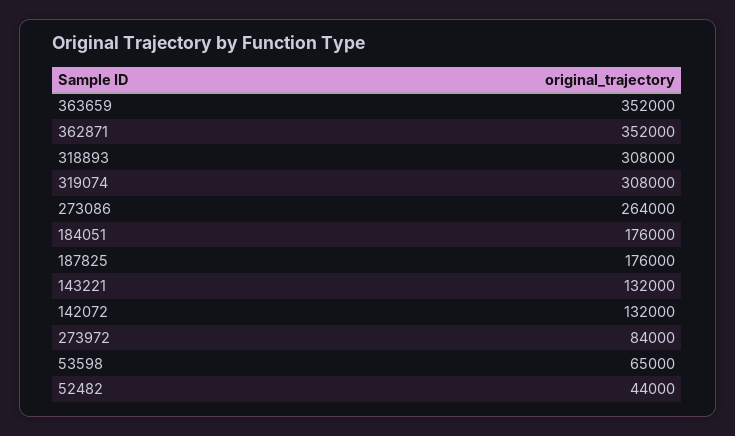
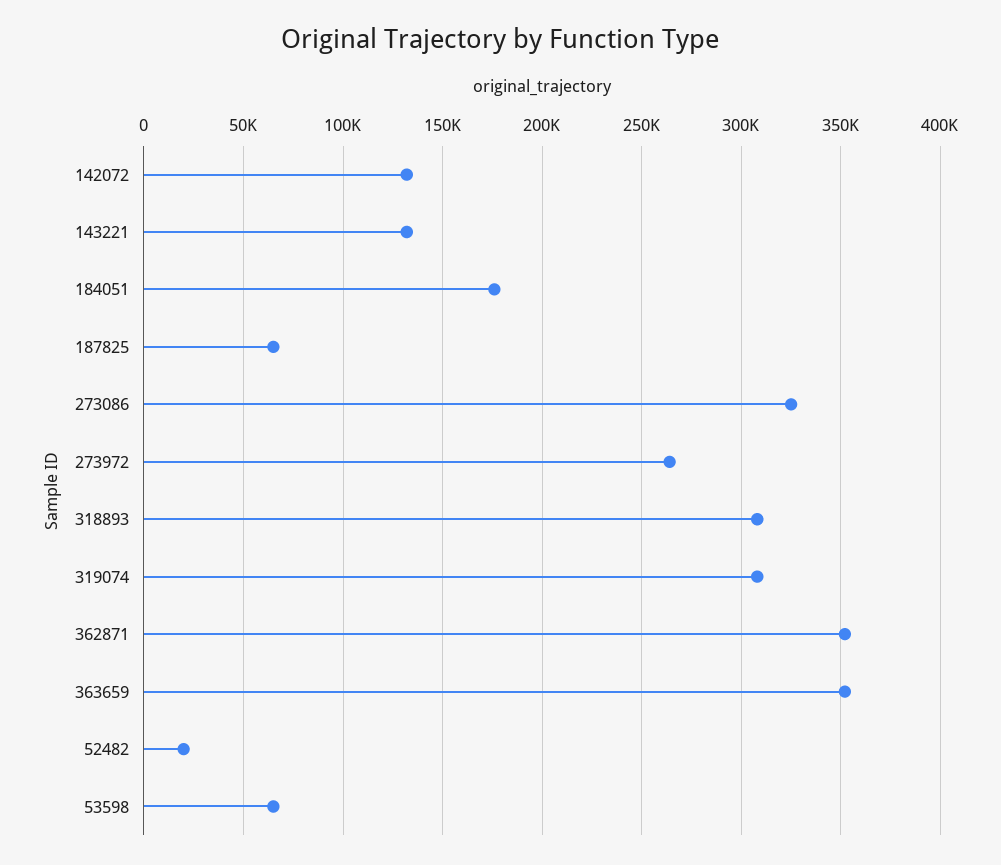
  {
    "363659": 352000,
    "362871": 352000,
    "318893": 308000,
    "319074": 308000,
-   "273086": 264000,
+   "273086": 325000,
    "184051": 176000,
-   "187825": 176000,
+   "187825": 65000,
    "143221": 132000,
    "142072": 132000,
-   "273972": 84000,
+   "273972": 265000,
    "53598": 65000,
-   "52482": 44000
+   "52482": 20000
  }

